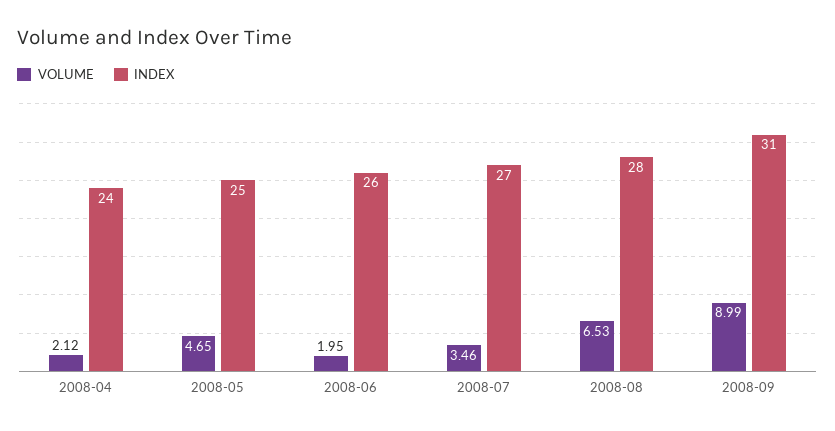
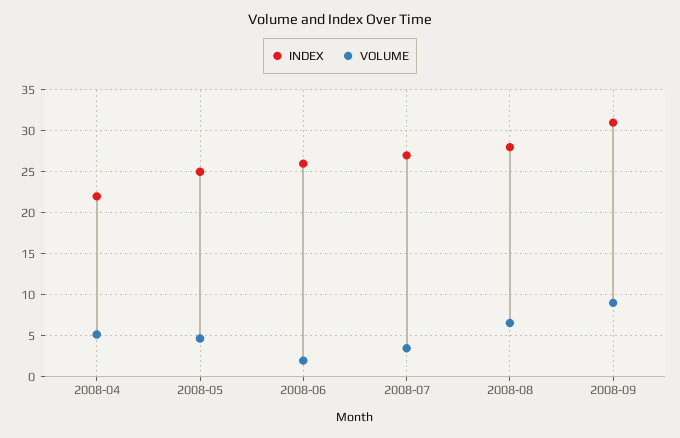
  {
    "VOLUME": {
-     "2008-04": 2.12,
+     "2008-04": 5,
      "2008-05": 4.65,
      "2008-06": 1.95,
      "2008-07": 3.46,
      "2008-08": 6.53,
      "2008-09": 8.99
    },
    "INDEX": {
-     "2008-04": 24,
+     "2008-04": 22,
      "2008-05": 25,
      "2008-06": 26,
      "2008-07": 27,
      "2008-08": 28,
      "2008-09": 31
    }
  }

